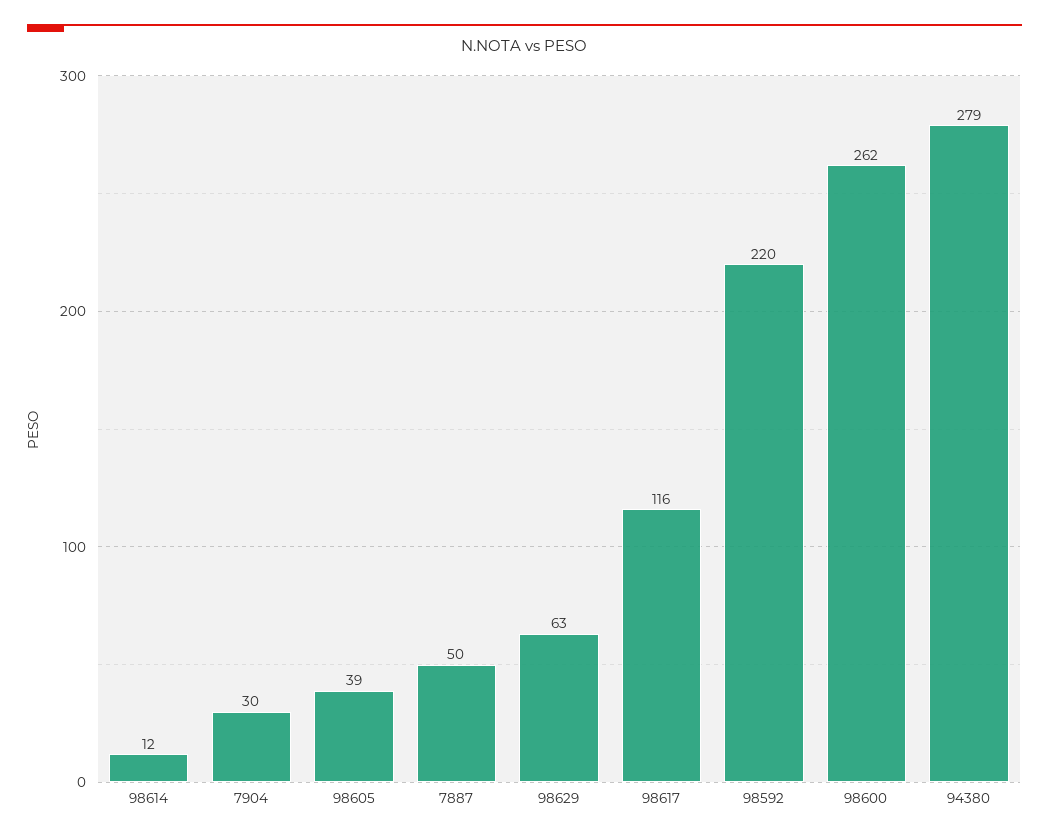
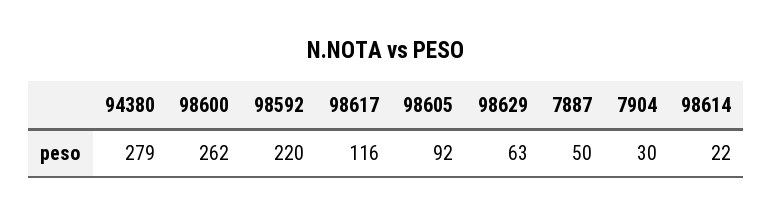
  {
-   "98614": 12,
+   "98614": 22,
    "7904": 30,
-   "98605": 39,
+   "98605": 92,
    "7887": 50,
    "98629": 63,
    "98617": 116,
    "98592": 220,
    "98600": 262,
    "94380": 279
  }

